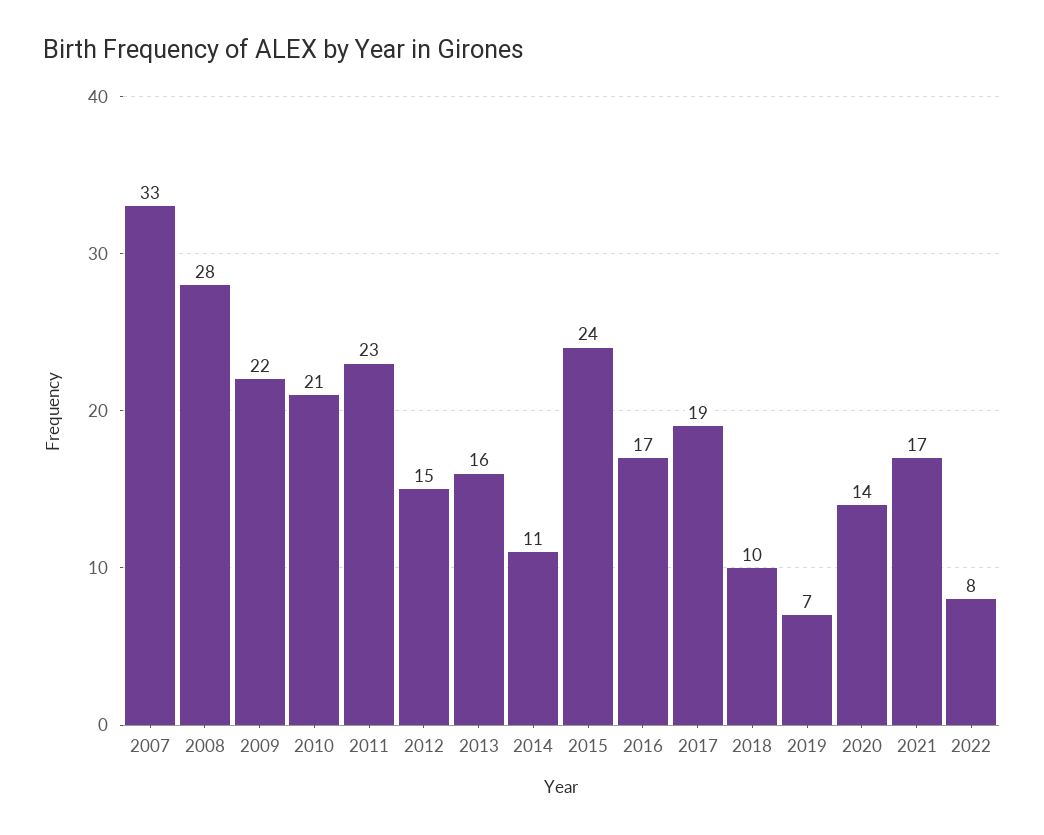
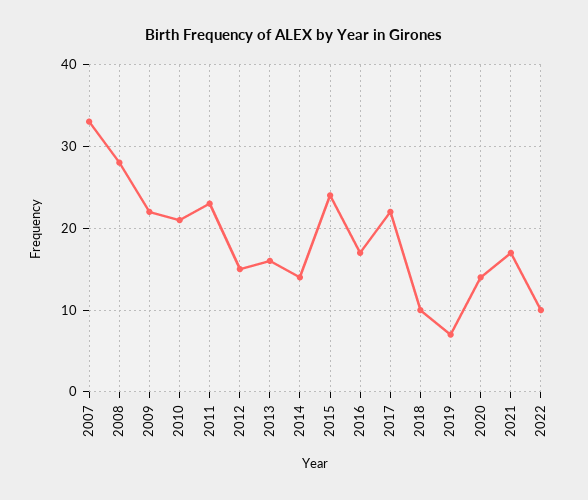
  {
    "2007": 33,
    "2008": 28,
    "2009": 22,
    "2010": 21,
    "2011": 23,
    "2012": 15,
    "2013": 16,
-   "2014": 11,
+   "2014": 14,
    "2015": 24,
    "2016": 17,
-   "2017": 19,
+   "2017": 22,
    "2018": 10,
    "2019": 7,
    "2020": 14,
    "2021": 17,
-   "2022": 8
+   "2022": 10
  }

